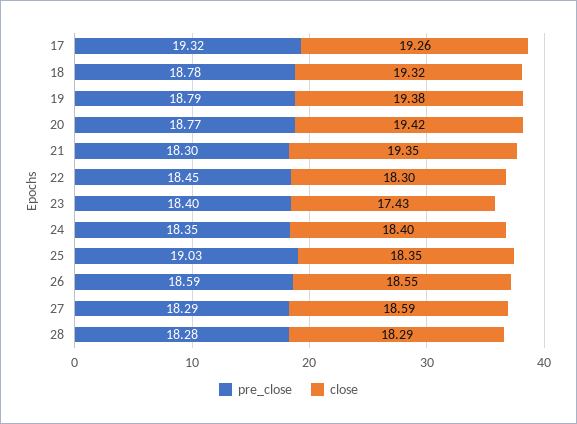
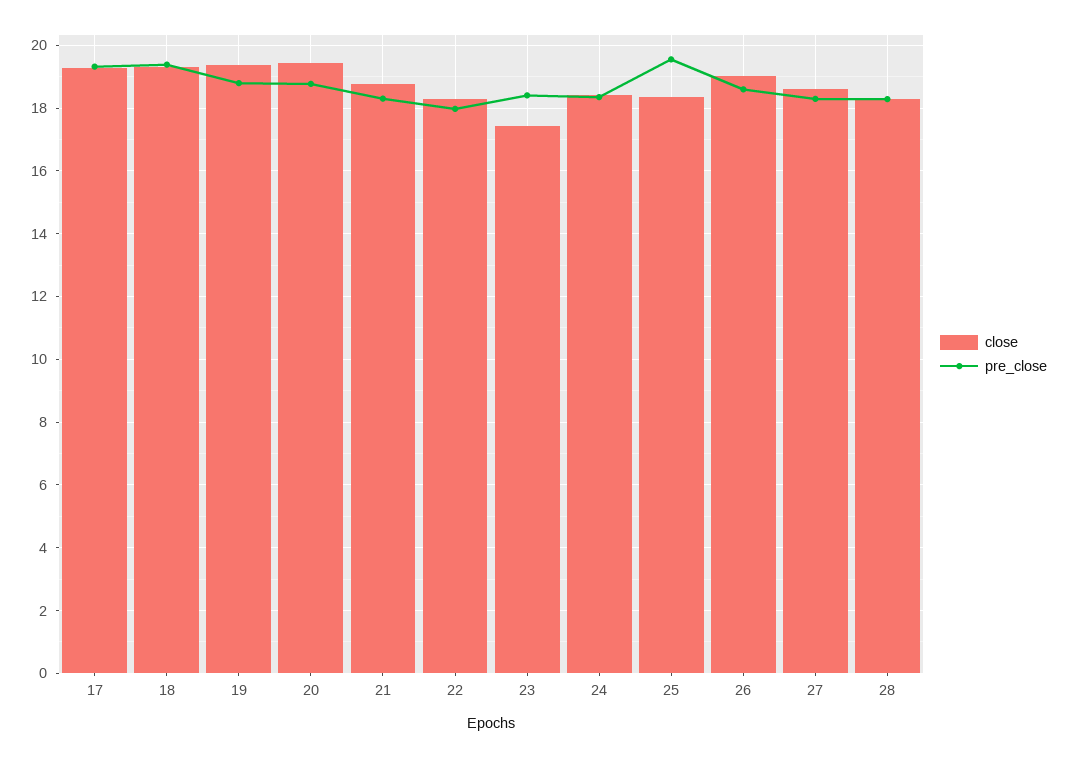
  {
    "pre_close": {
      "17": 19.32,
-     "18": 18.78,
+     "18": 19.4,
      "19": 18.79,
      "20": 18.77,
      "21": 18.3,
-     "22": 18.45,
+     "22": 18,
      "23": 18.4,
      "24": 18.35,
-     "25": 19.03,
+     "25": 19.6,
      "26": 18.59,
      "27": 18.29,
      "28": 18.28
    },
    "close": {
      "17": 19.26,
      "18": 19.32,
      "19": 19.38,
      "20": 19.42,
-     "21": 19.35,
+     "21": 18.8,
      "22": 18.3,
      "23": 17.43,
      "24": 18.4,
      "25": 18.35,
-     "26": 18.55,
+     "26": 19,
      "27": 18.59,
      "28": 18.29
    }
  }

